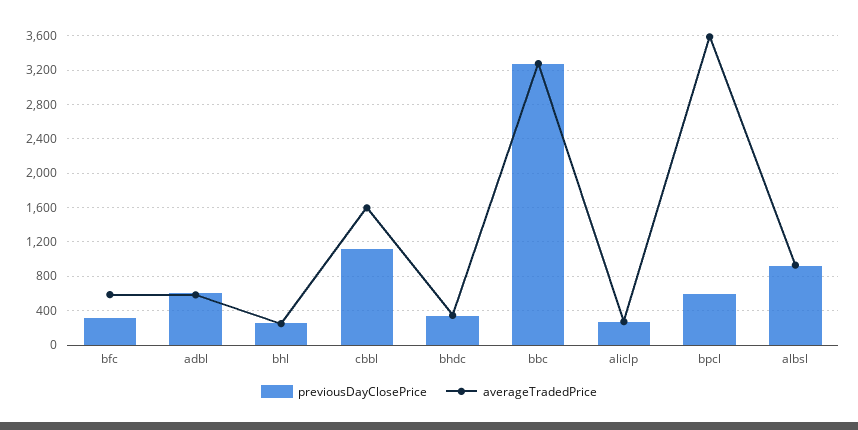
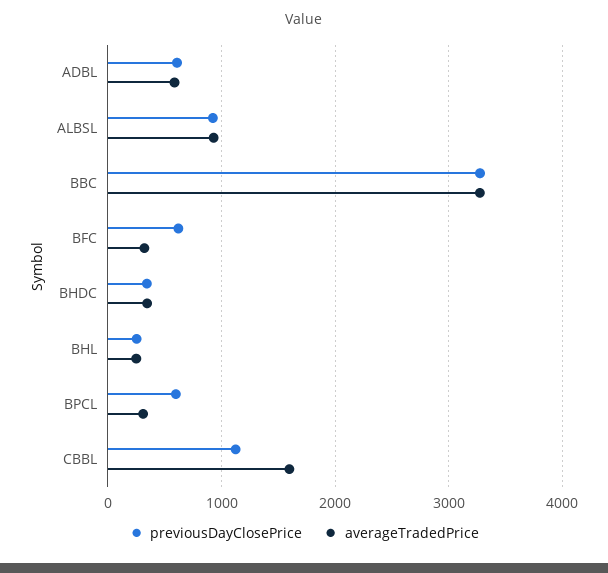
  {
    "previousDayClosePrice": {
-     "bfc": 300,
+     "bfc": 600,
      "adbl": 600,
      "bhl": 300,
      "cbbl": 1100,
      "bhdc": 300,
      "bbc": 3300,
-     "aliclp": 300,
      "bpcl": 600,
      "albsl": 900
    },
    "averageTradedPrice": {
-     "bfc": 600,
+     "bfc": 300,
      "adbl": 600,
      "bhl": 200,
      "cbbl": 1600,
      "bhdc": 300,
      "bbc": 3300,
-     "aliclp": 300,
-     "bpcl": 3600,
+     "bpcl": 300,
      "albsl": 900
    }
  }

